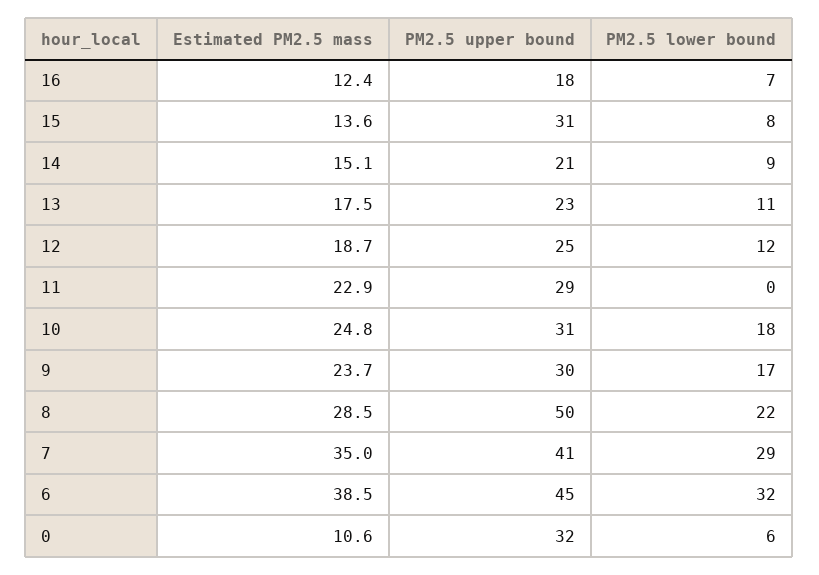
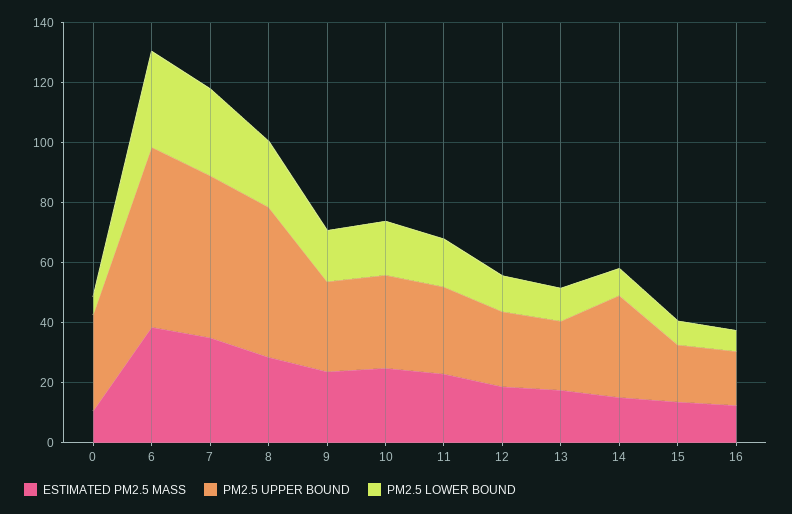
  {
    "Estimated PM2.5 mass": {
      "16": 12.4,
      "15": 13.6,
      "14": 15.1,
      "13": 17.5,
      "12": 18.7,
      "11": 22.9,
      "10": 24.8,
      "9": 23.7,
      "8": 28.5,
      "7": 35,
      "6": 38.5,
      "0": 10.6
    },
    "PM2.5 upper bound": {
      "16": 18,
-     "15": 31,
+     "15": 20,
-     "14": 21,
+     "14": 35,
      "13": 23,
      "12": 25,
      "11": 29,
      "10": 31,
      "9": 30,
      "8": 50,
-     "7": 41,
+     "7": 55,
-     "6": 45,
+     "6": 60,
      "0": 32
    },
    "PM2.5 lower bound": {
      "16": 7,
      "15": 8,
      "14": 9,
      "13": 11,
      "12": 12,
-     "11": 0,
+     "11": 15,
      "10": 18,
      "9": 17,
      "8": 22,
      "7": 29,
      "6": 32,
      "0": 6
    }
  }

